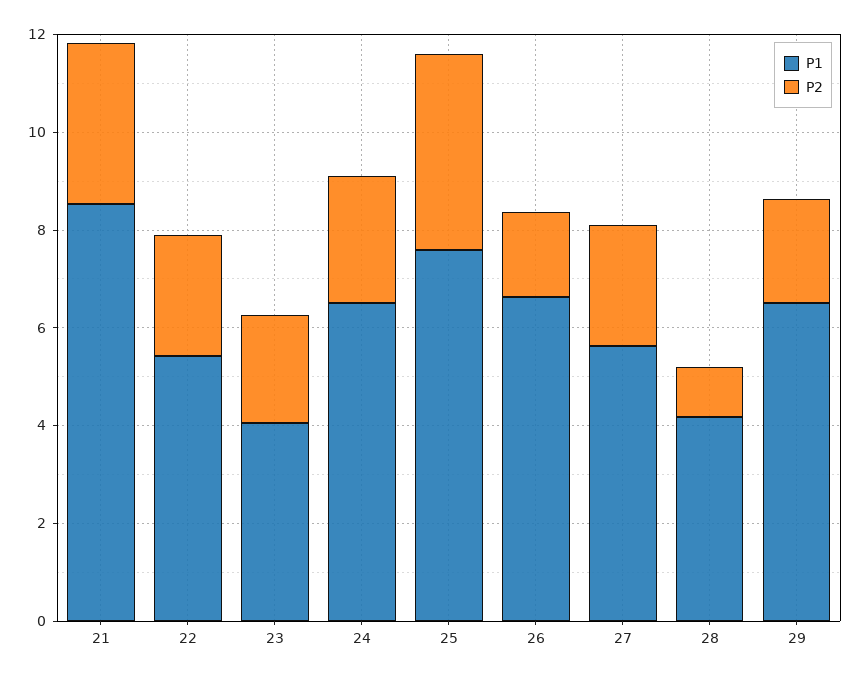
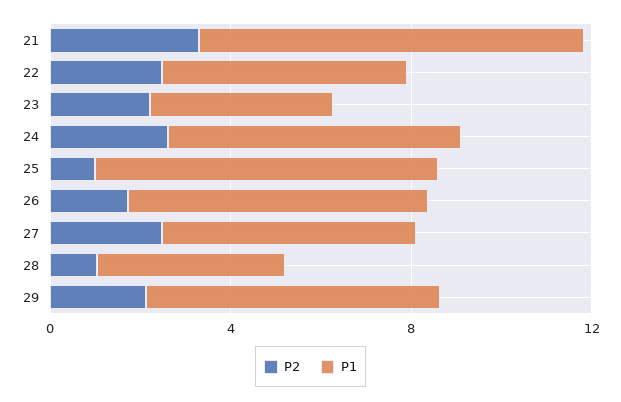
  {
    "P1": {
      "21": 8.5,
      "22": 5.5,
      "23": 4,
      "24": 6.5,
      "25": 7.5,
      "26": 6.5,
      "27": 5.5,
      "28": 4,
      "29": 6.5
    },
    "P2": {
      "21": 3.5,
      "22": 2.5,
      "23": 2,
      "24": 2.5,
-     "25": 4,
+     "25": 1,
      "26": 1.5,
      "27": 2.5,
      "28": 1,
      "29": 2
    }
  }

